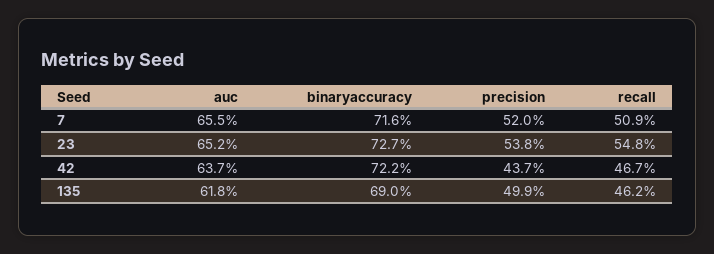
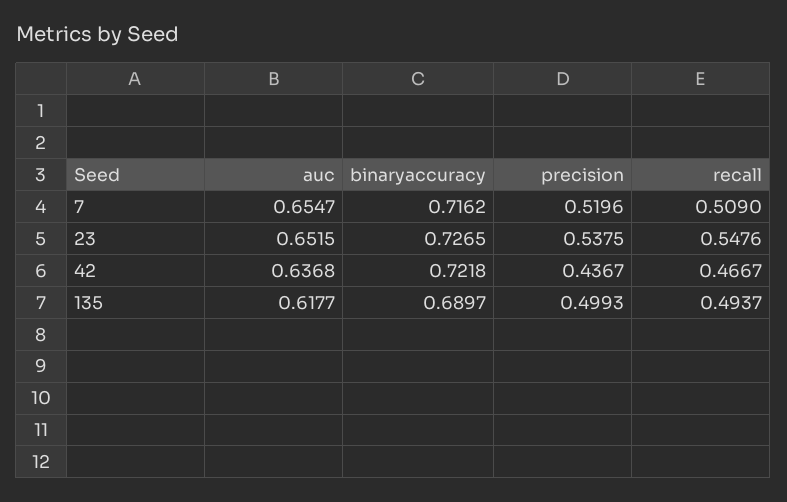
  {
    "auc": {
      "7": 0.6547,
      "23": 0.6515,
      "42": 0.6368,
      "135": 0.6177
    },
    "binaryaccuracy": {
      "7": 0.7162,
      "23": 0.7265,
      "42": 0.7218,
      "135": 0.6897
    },
    "precision": {
      "7": 0.5196,
      "23": 0.5375,
      "42": 0.4367,
      "135": 0.4993
    },
    "recall": {
      "7": 0.509,
      "23": 0.5476,
      "42": 0.4667,
-     "135": 0.462
+     "135": 0.4937
    }
  }

